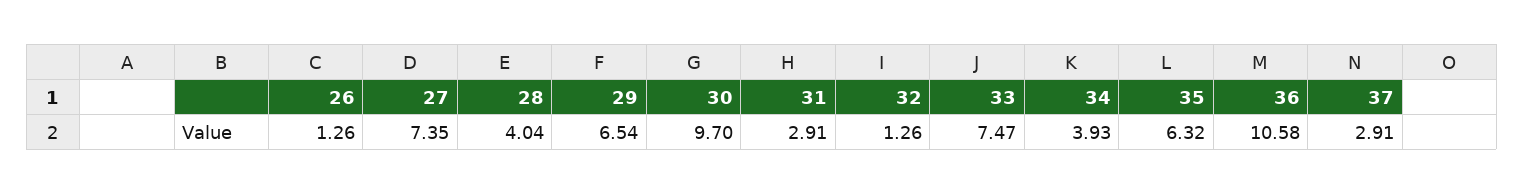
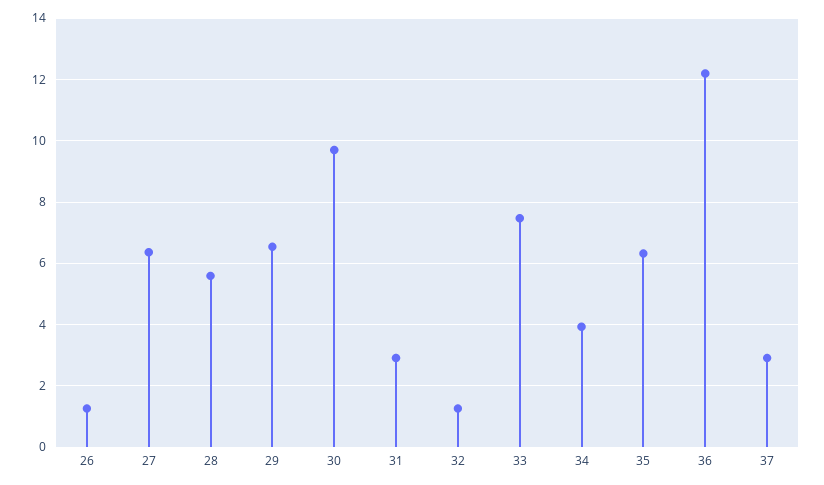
  {
    "26": 1.26,
-   "27": 7.35,
+   "27": 6.4,
-   "28": 4.04,
+   "28": 5.6,
    "29": 6.54,
    "30": 9.7,
    "31": 2.91,
    "32": 1.26,
    "33": 7.47,
    "34": 3.93,
    "35": 6.32,
-   "36": 10.58,
+   "36": 12.2,
    "37": 2.91
  }

